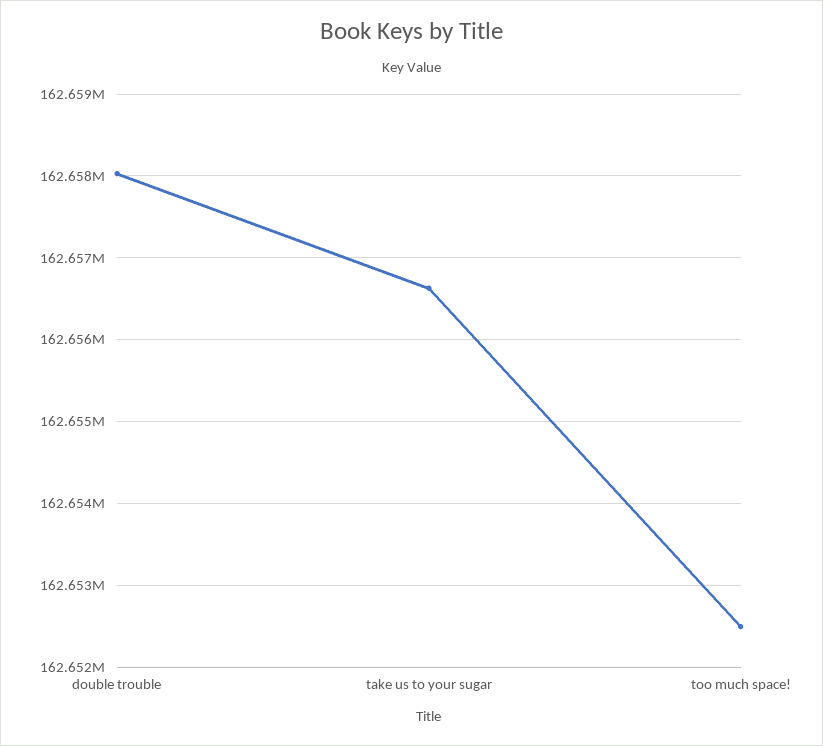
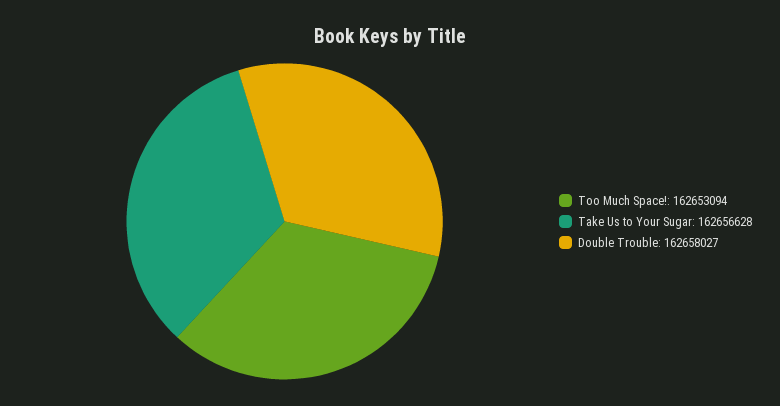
  {
    "double trouble": 162658027,
    "take us to your sugar": 162656628,
-   "too much space!": 162652500
+   "too much space!": 162653094
  }

